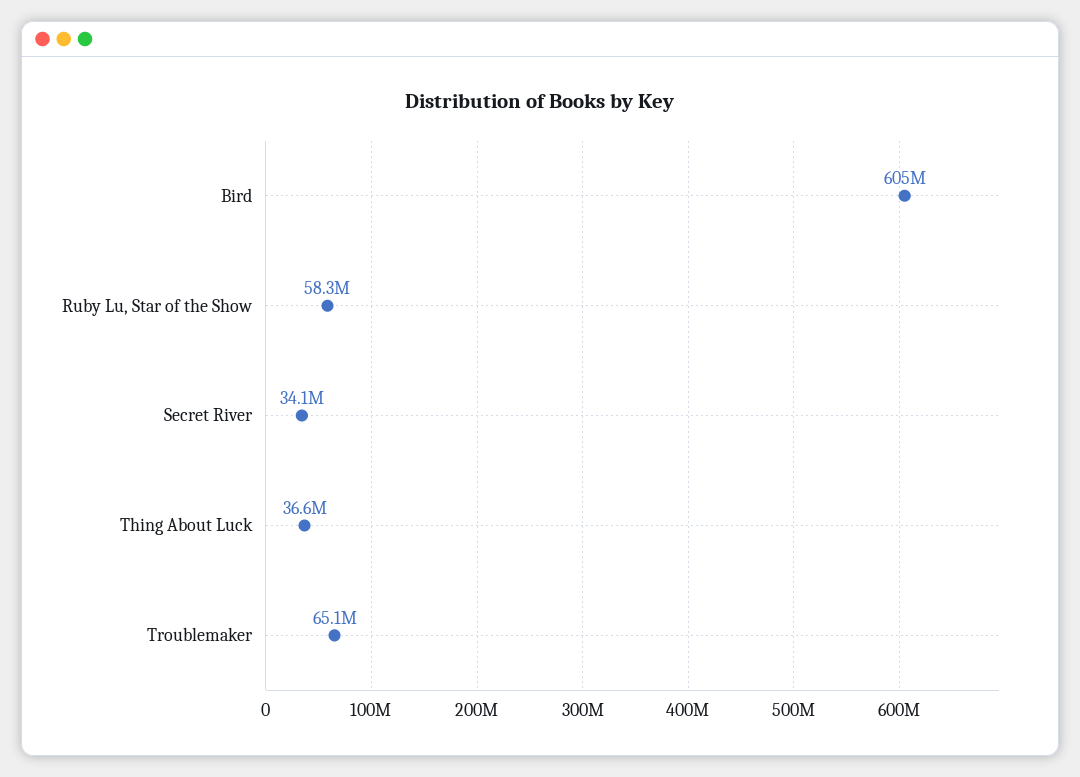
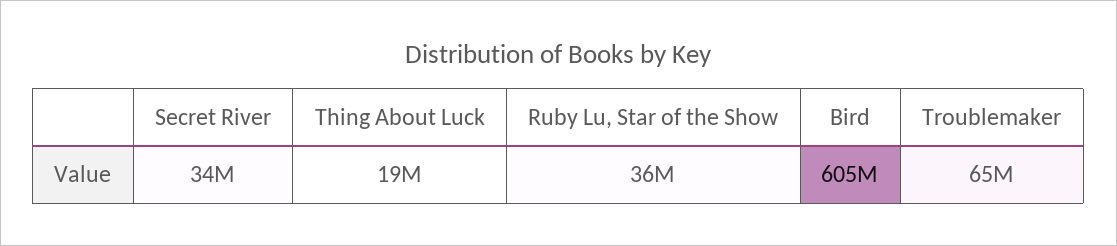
  {
    "Bird": 605000000,
-   "Ruby Lu, Star of the Show": 58300000,
+   "Ruby Lu, Star of the Show": 36000000,
    "Secret River": 34100000,
-   "Thing About Luck": 36600000,
+   "Thing About Luck": 19000000,
    "Troublemaker": 65100000
  }

